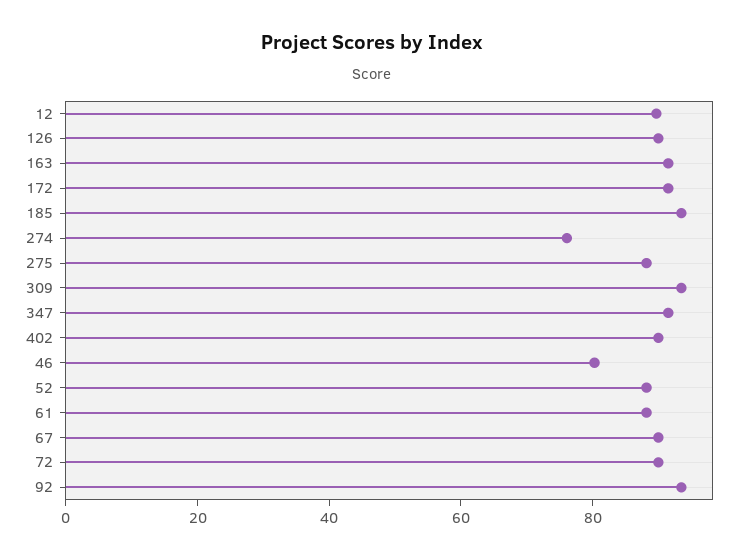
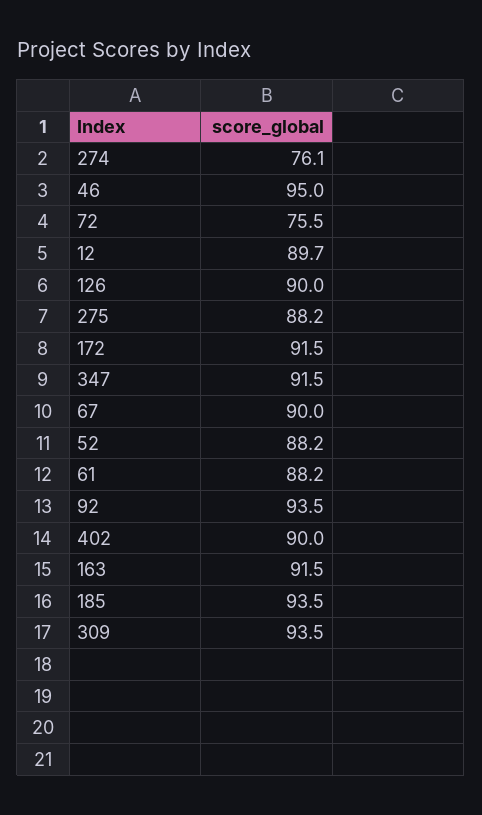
  {
    "12": 89.7,
    "126": 90,
    "163": 91.5,
    "172": 91.5,
    "185": 93.5,
    "274": 76.1,
    "275": 88.2,
    "309": 93.5,
    "347": 91.5,
    "402": 90,
-   "46": 80,
+   "46": 95,
    "52": 88.2,
    "61": 88.2,
    "67": 90,
-   "72": 90,
+   "72": 75.5,
    "92": 93.5
  }

